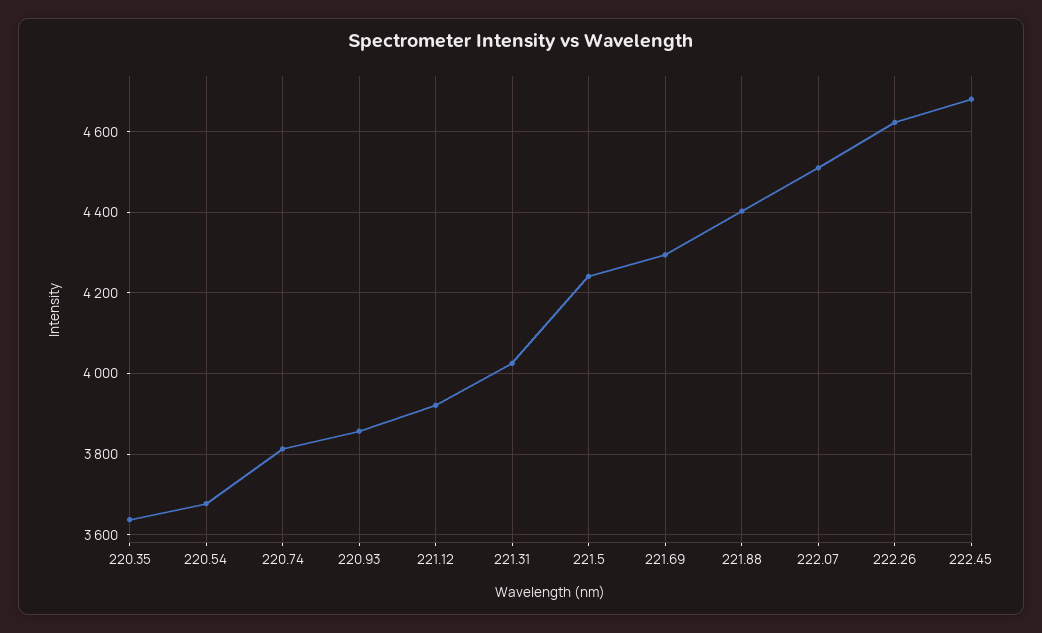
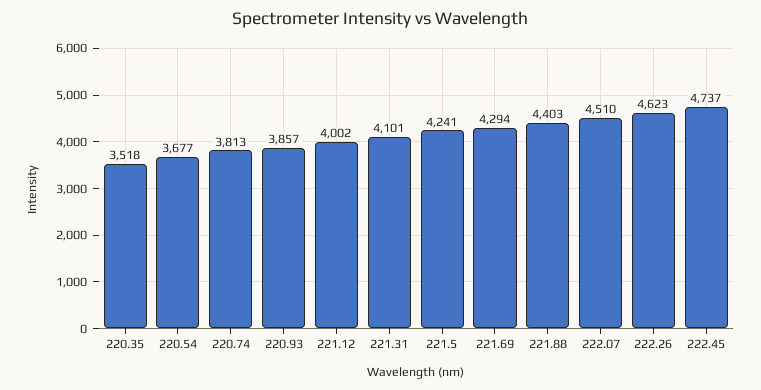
  {
-   "220.35": 3640,
+   "220.35": 3518,
    "220.54": 3677,
    "220.74": 3813,
    "220.93": 3857,
-   "221.12": 3920,
+   "221.12": 4002,
-   "221.31": 4020,
+   "221.31": 4101,
    "221.5": 4241,
    "221.69": 4294,
    "221.88": 4403,
    "222.07": 4510,
    "222.26": 4623,
-   "222.45": 4680
+   "222.45": 4737
  }

